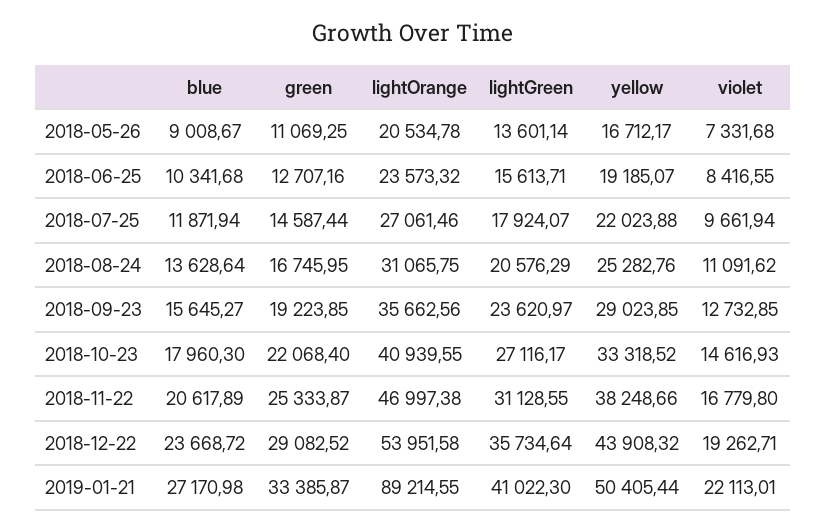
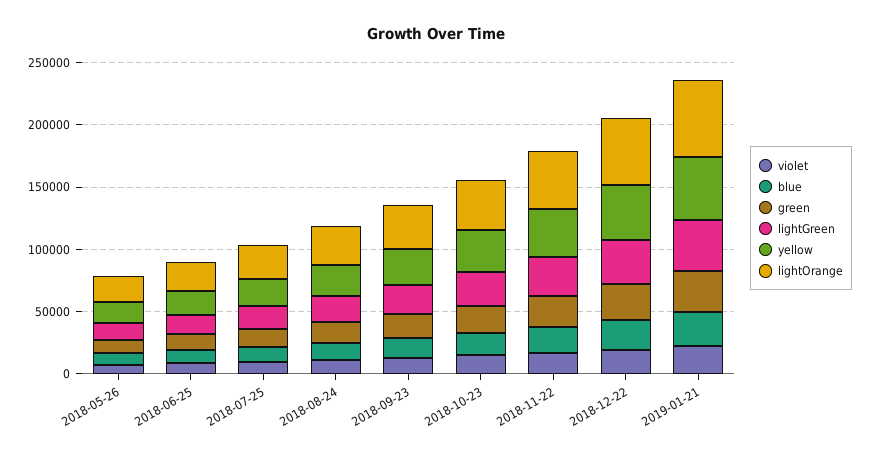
  {
    "blue": {
      "2018-05-26": 9008.67,
      "2018-06-25": 10341.68,
      "2018-07-25": 11871.94,
      "2018-08-24": 13628.64,
      "2018-09-23": 15645.27,
      "2018-10-23": 17960.3,
      "2018-11-22": 20617.89,
      "2018-12-22": 23668.72,
      "2019-01-21": 27170.98
    },
    "green": {
      "2018-05-26": 11069.25,
      "2018-06-25": 12707.16,
      "2018-07-25": 14587.44,
      "2018-08-24": 16745.95,
      "2018-09-23": 19223.85,
      "2018-10-23": 22068.4,
      "2018-11-22": 25333.87,
      "2018-12-22": 29082.52,
      "2019-01-21": 33385.87
    },
    "lightOrange": {
      "2018-05-26": 20534.78,
      "2018-06-25": 23573.32,
      "2018-07-25": 27061.46,
      "2018-08-24": 31065.75,
      "2018-09-23": 35662.56,
      "2018-10-23": 40939.55,
      "2018-11-22": 46997.38,
      "2018-12-22": 53951.58,
-     "2019-01-21": 89214.55
+     "2019-01-21": 60000
    },
    "lightGreen": {
      "2018-05-26": 13601.14,
      "2018-06-25": 15613.71,
      "2018-07-25": 17924.07,
      "2018-08-24": 20576.29,
      "2018-09-23": 23620.97,
      "2018-10-23": 27116.17,
      "2018-11-22": 31128.55,
      "2018-12-22": 35734.64,
      "2019-01-21": 41022.3
    },
    "yellow": {
      "2018-05-26": 16712.17,
      "2018-06-25": 19185.07,
      "2018-07-25": 22023.88,
      "2018-08-24": 25282.76,
      "2018-09-23": 29023.85,
      "2018-10-23": 33318.52,
      "2018-11-22": 38248.66,
      "2018-12-22": 43908.32,
      "2019-01-21": 50405.44
    },
    "violet": {
      "2018-05-26": 7331.68,
      "2018-06-25": 8416.55,
      "2018-07-25": 9661.94,
      "2018-08-24": 11091.62,
      "2018-09-23": 12732.85,
      "2018-10-23": 14616.93,
      "2018-11-22": 16779.8,
      "2018-12-22": 19262.71,
      "2019-01-21": 22113.01
    }
  }

